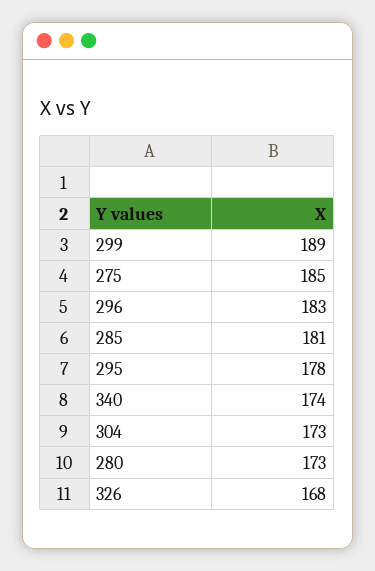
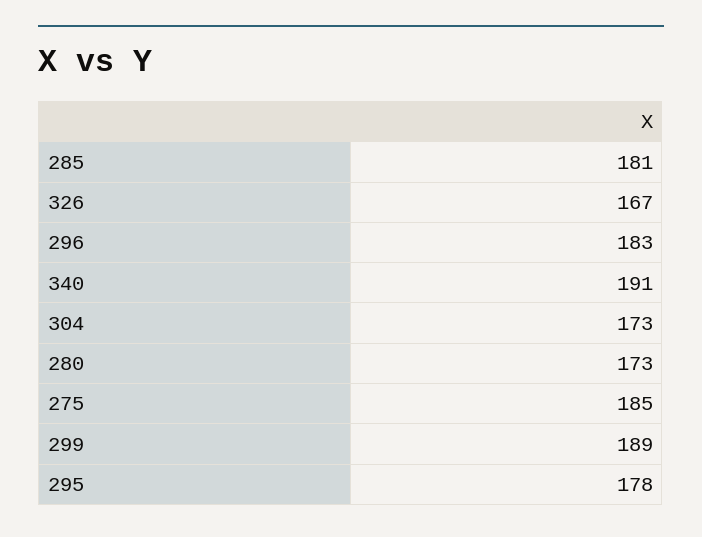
  {
    "299": 189,
    "275": 185,
    "296": 183,
    "285": 181,
    "295": 178,
-   "340": 174,
+   "340": 191,
    "304": 173,
    "280": 173,
-   "326": 168
+   "326": 167
  }

